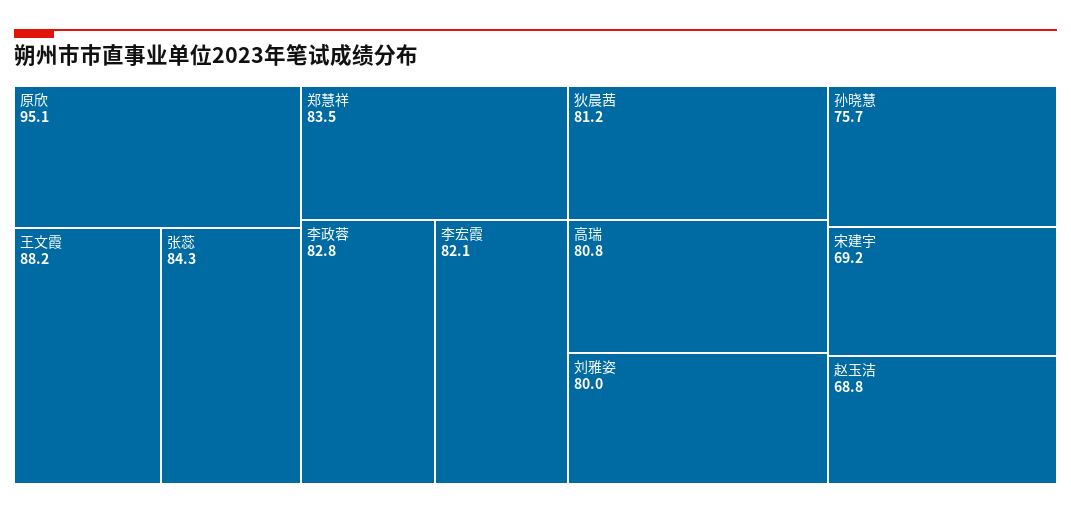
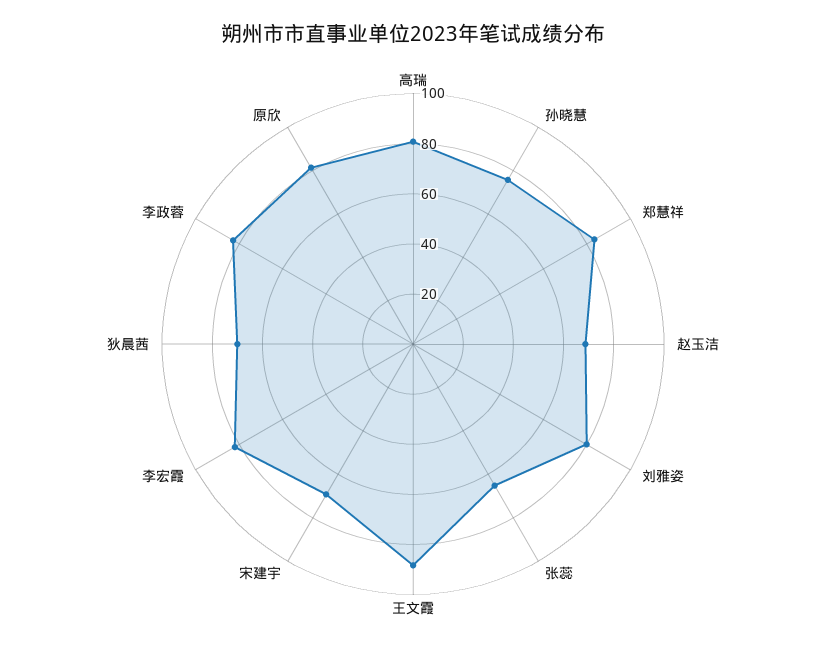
  {
-   "原欣": 95.1,
+   "原欣": 80,
    "王文霞": 88.2,
-   "张蕊": 84.3,
+   "张蕊": 65,
    "郑慧祥": 83.5,
    "李政蓉": 82.8,
    "李宏霞": 82.1,
-   "狄晨茜": 81.2,
+   "狄晨茜": 70,
    "高瑞": 80.8,
    "刘雅姿": 80,
    "孙晓慧": 75.7,
    "宋建宇": 69.2,
    "赵玉洁": 68.8
  }

